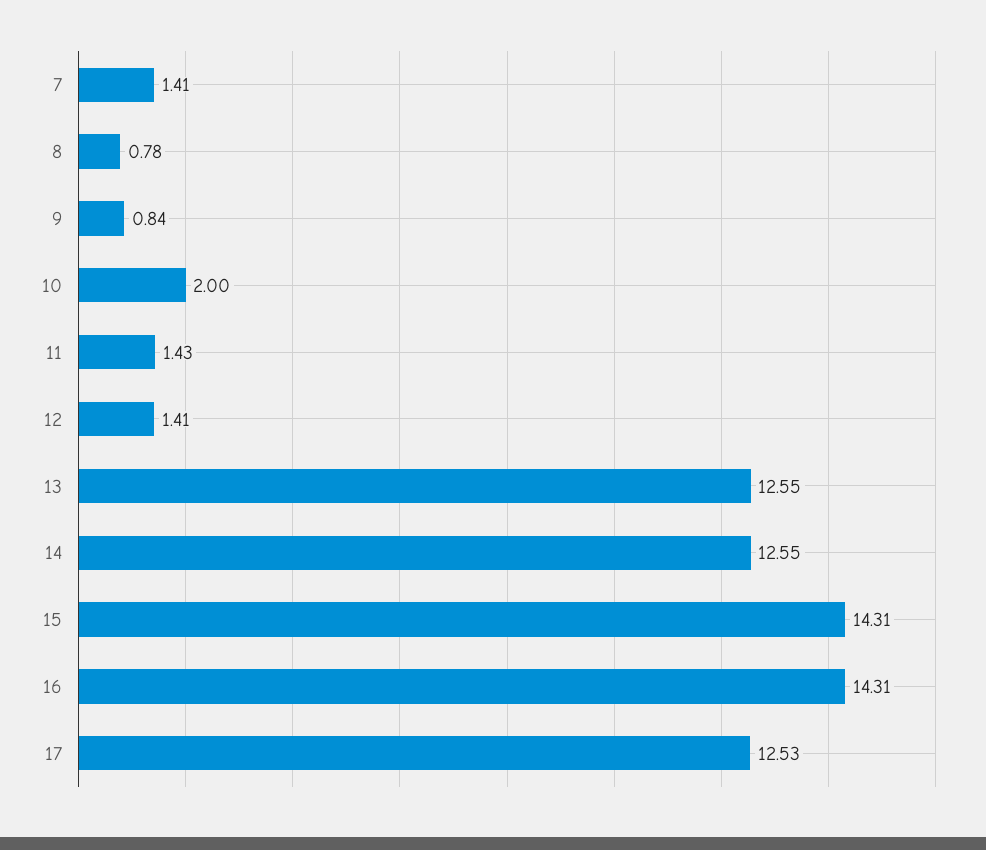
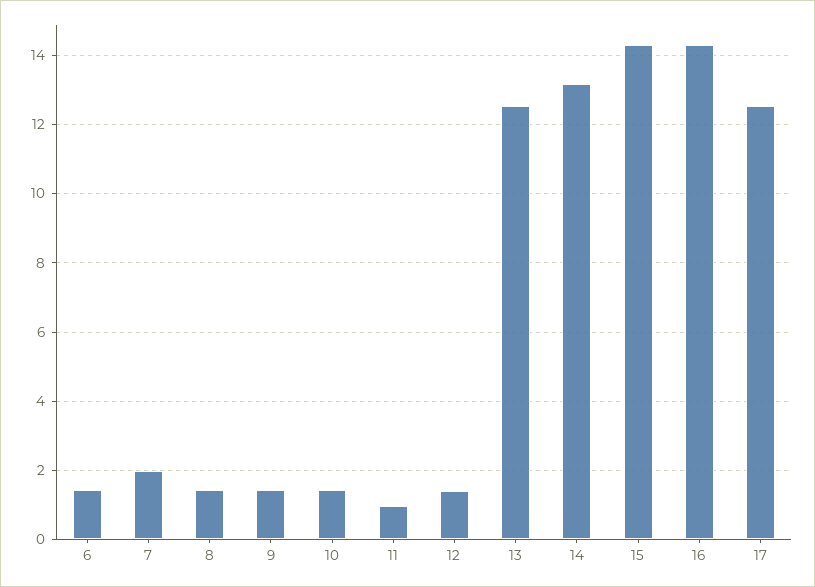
  {
-   "7": 1.41,
+   "7": 2,
-   "8": 0.78,
+   "8": 1.4,
-   "9": 0.84,
+   "9": 1.4,
-   "10": 2,
+   "10": 1.4,
-   "11": 1.43,
+   "11": 1,
    "12": 1.41,
    "13": 12.55,
-   "14": 12.55,
+   "14": 13.2,
    "15": 14.31,
    "16": 14.31,
-   "17": 12.53
+   "17": 12.53,
+   "6": 1.4
  }

